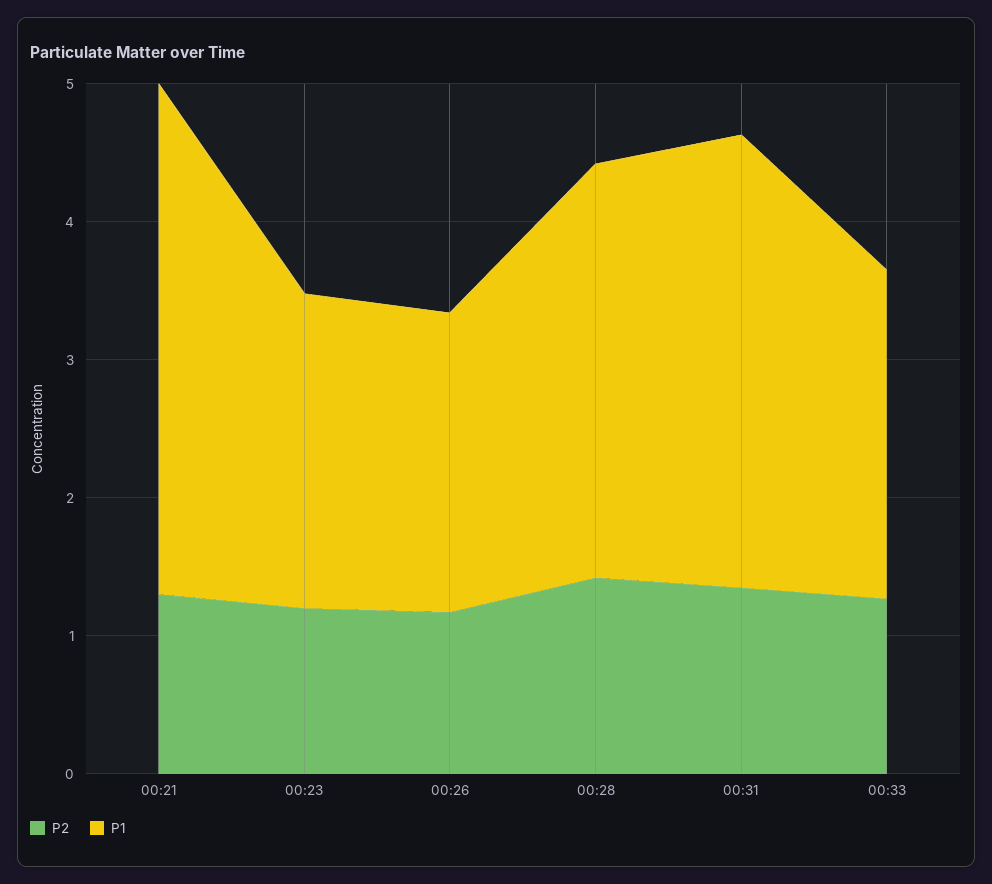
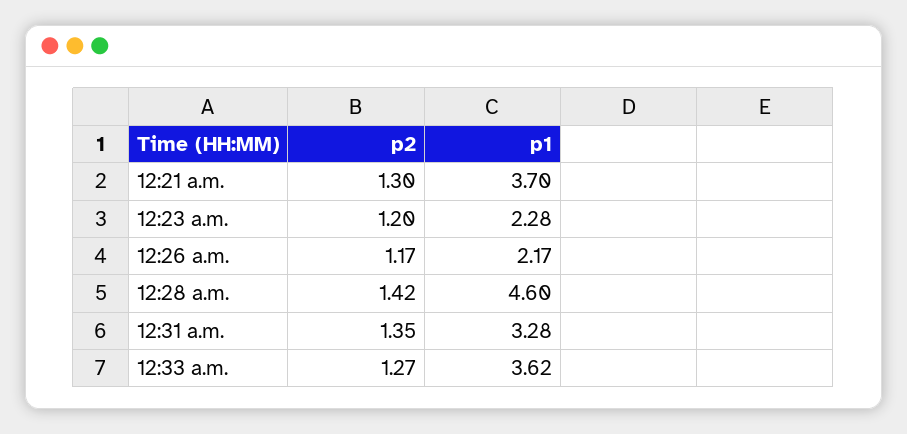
  {
    "P2": {
      "00:21": 1.3,
      "00:23": 1.2,
      "00:26": 1.17,
      "00:28": 1.42,
      "00:31": 1.35,
      "00:33": 1.27
    },
    "P1": {
      "00:21": 3.7,
      "00:23": 2.28,
      "00:26": 2.17,
-     "00:28": 3,
+     "00:28": 4.6,
      "00:31": 3.28,
-     "00:33": 2.4
+     "00:33": 3.62
    }
  }

